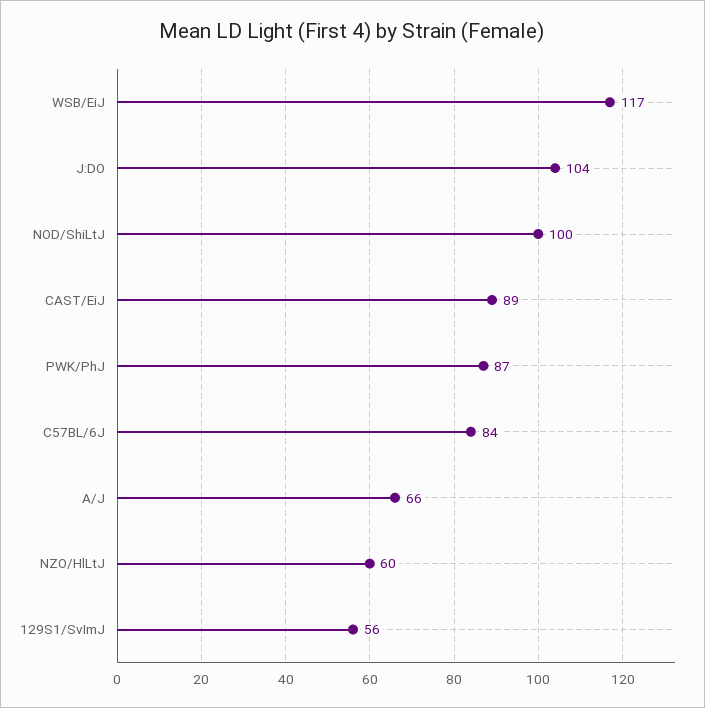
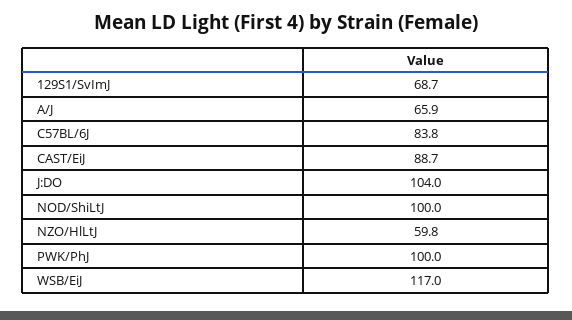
  {
    "WSB/EiJ": 117,
    "J:DO": 104,
    "NOD/ShiLtJ": 100,
    "CAST/EiJ": 88.7,
-   "PWK/PhJ": 87,
+   "PWK/PhJ": 100,
    "C57BL/6J": 83.8,
    "A/J": 65.9,
    "NZO/HlLtJ": 59.8,
-   "129S1/SvImJ": 56
+   "129S1/SvImJ": 68.7
  }

